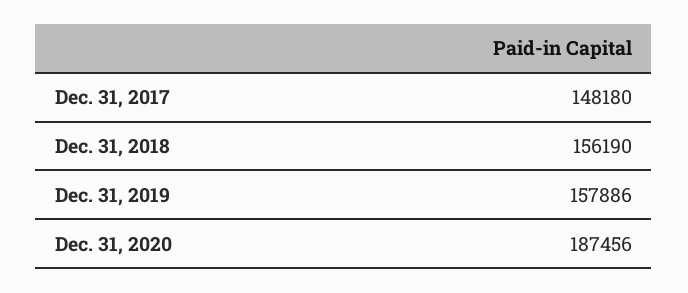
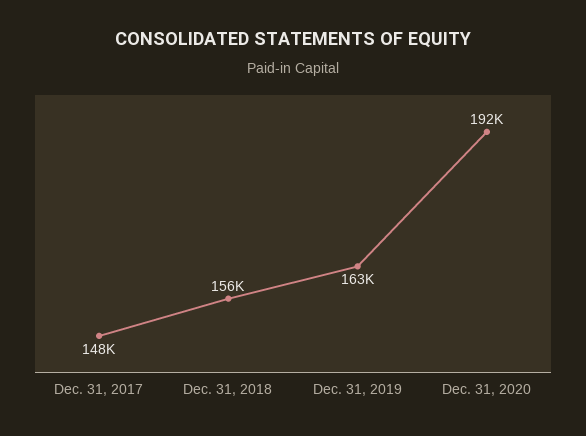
  {
    "Dec. 31, 2017": 148180,
    "Dec. 31, 2018": 156190,
-   "Dec. 31, 2019": 157886,
+   "Dec. 31, 2019": 163000,
-   "Dec. 31, 2020": 187456
+   "Dec. 31, 2020": 192000
  }

